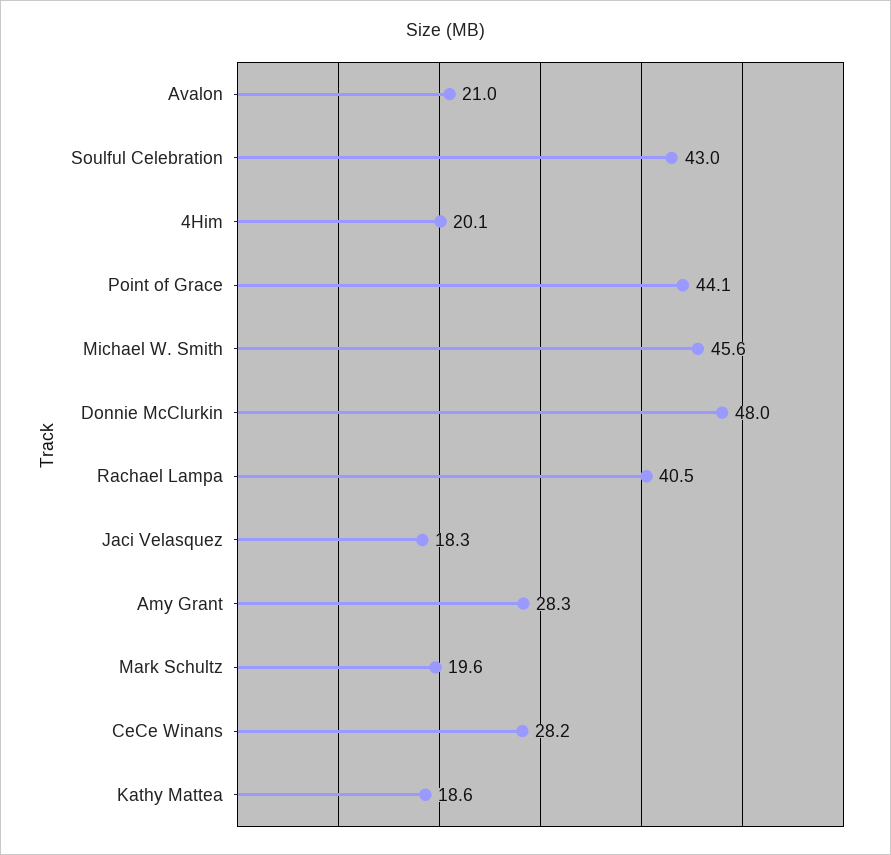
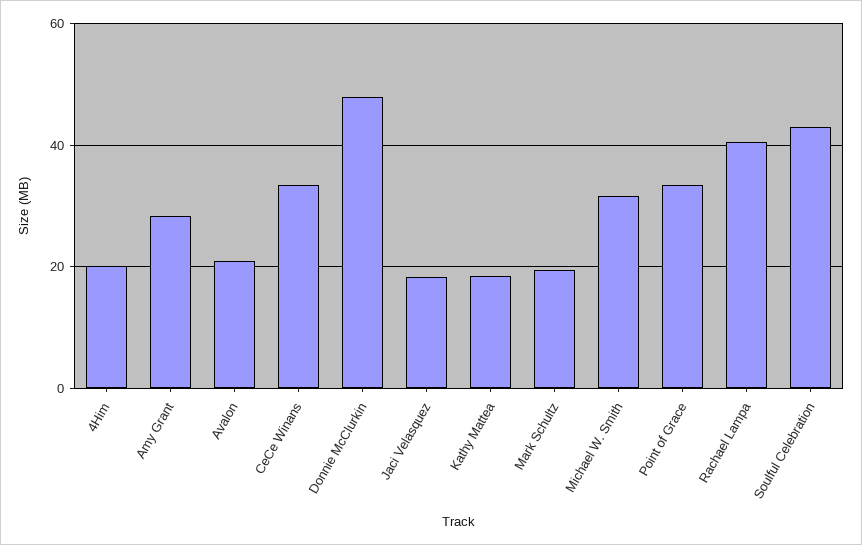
  {
    "Avalon": 21,
    "Soulful Celebration": 43,
    "4Him": 20.1,
-   "Point of Grace": 44.1,
+   "Point of Grace": 34,
-   "Michael W. Smith": 45.6,
+   "Michael W. Smith": 32,
    "Donnie McClurkin": 48,
    "Rachael Lampa": 40.5,
    "Jaci Velasquez": 18.3,
    "Amy Grant": 28.3,
    "Mark Schultz": 19.6,
-   "CeCe Winans": 28.2,
+   "CeCe Winans": 34,
    "Kathy Mattea": 18.6
  }

